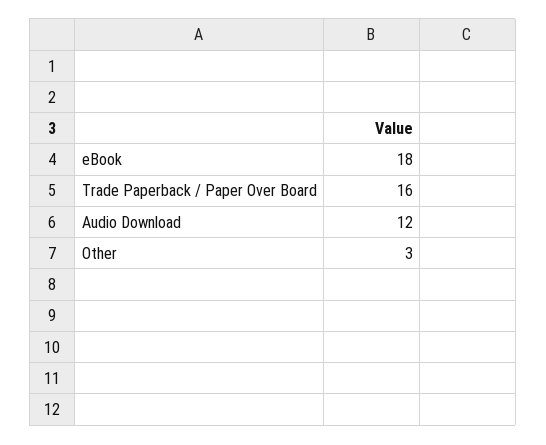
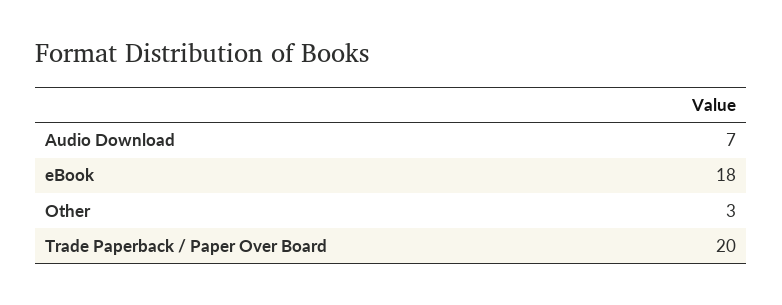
  {
    "eBook": 18,
-   "Trade Paperback / Paper Over Board": 16,
+   "Trade Paperback / Paper Over Board": 20,
-   "Audio Download": 12,
+   "Audio Download": 7,
    "Other": 3
  }

